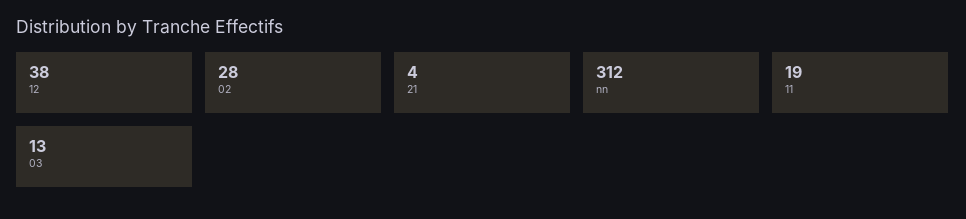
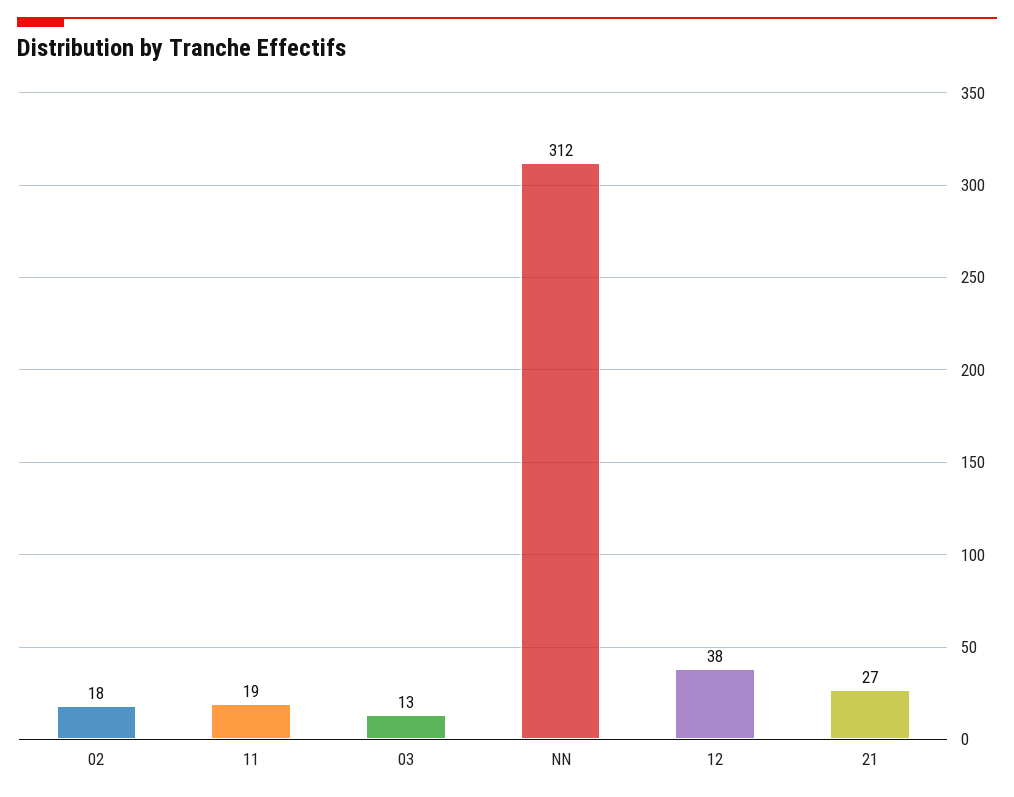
  {
    "12": 38,
-   "02": 28,
+   "02": 18,
-   "21": 4,
+   "21": 27,
    "nn": 312,
    "11": 19,
    "03": 13
  }

